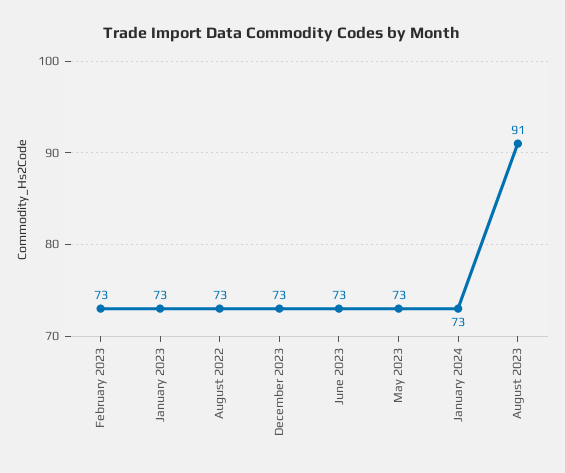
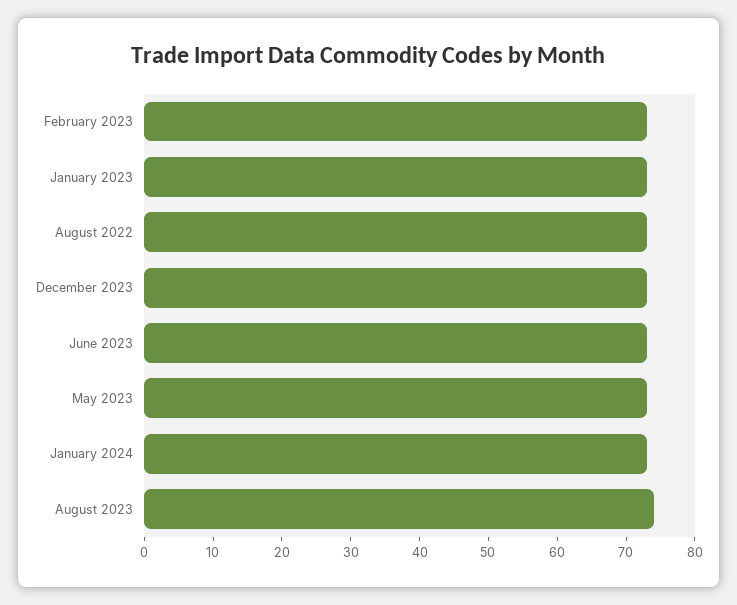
  {
    "February 2023": 73,
    "January 2023": 73,
    "August 2022": 73,
    "December 2023": 73,
    "June 2023": 73,
    "May 2023": 73,
    "January 2024": 73,
-   "August 2023": 91
+   "August 2023": 75
  }

